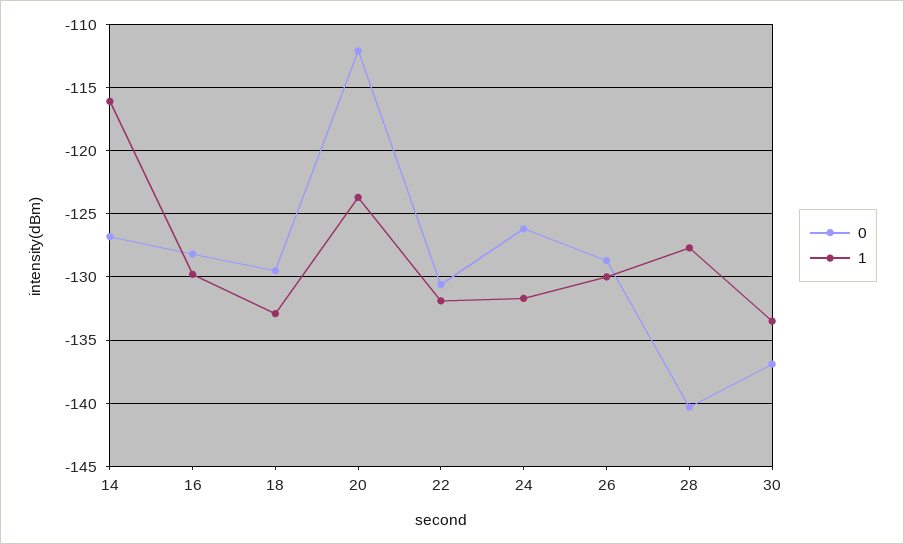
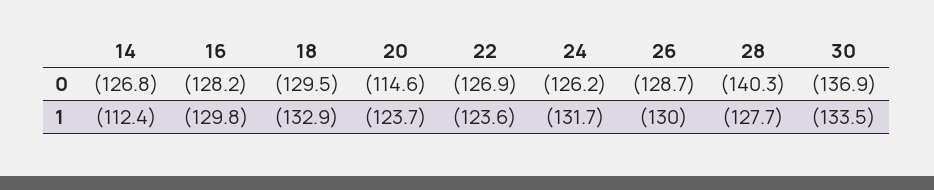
  {
    "0": {
      "14": -126.8,
      "16": -128.2,
      "18": -129.5,
-     "20": -112,
+     "20": -114.6,
-     "22": -130.5,
+     "22": -126.9,
      "24": -126.2,
      "26": -128.7,
      "28": -140.3,
      "30": -136.9
    },
    "1": {
-     "14": -116,
+     "14": -112.4,
      "16": -129.8,
      "18": -132.9,
      "20": -123.7,
-     "22": -132,
+     "22": -123.6,
      "24": -131.7,
      "26": -130,
      "28": -127.7,
      "30": -133.5
    }
  }

